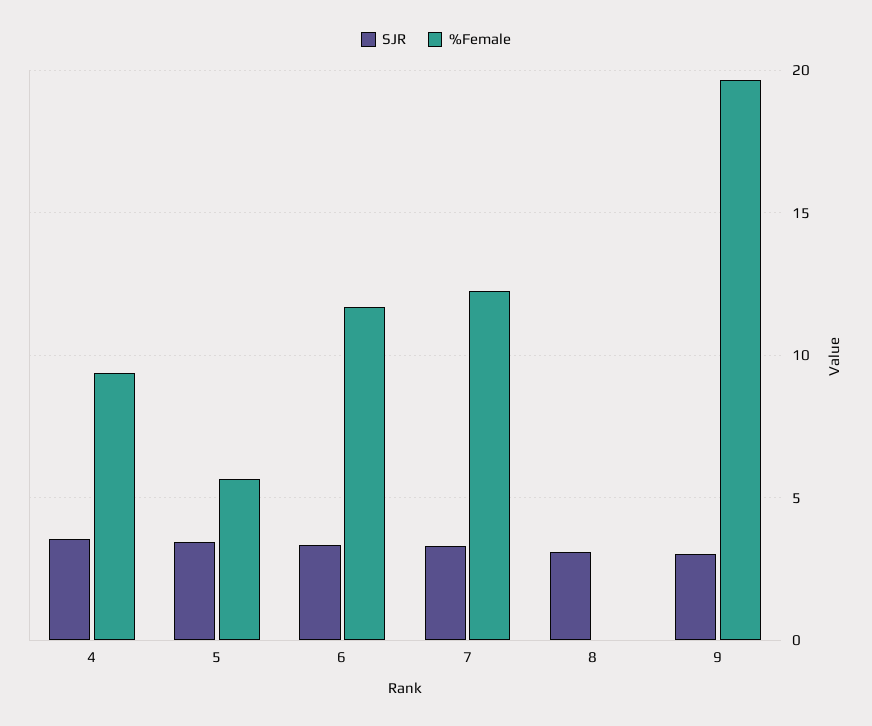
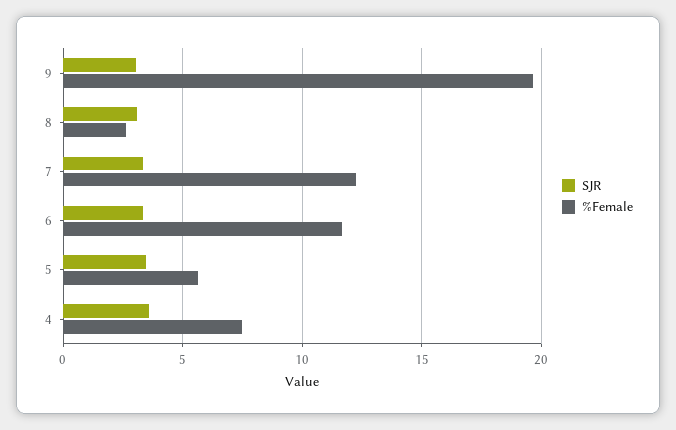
  {
    "SJR": {
      "4": 3.5,
      "5": 3.5,
      "6": 3.5,
      "7": 3.5,
      "8": 3,
      "9": 3
    },
    "%Female": {
-     "4": 9.5,
+     "4": 7.5,
      "5": 5.5,
      "6": 11.5,
      "7": 12,
-     "8": 0,
+     "8": 2.5,
      "9": 19.5
    }
  }

